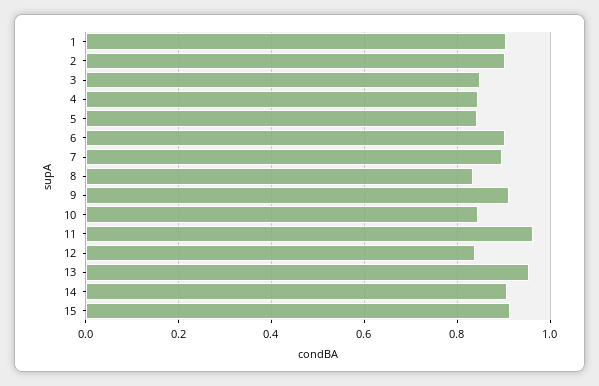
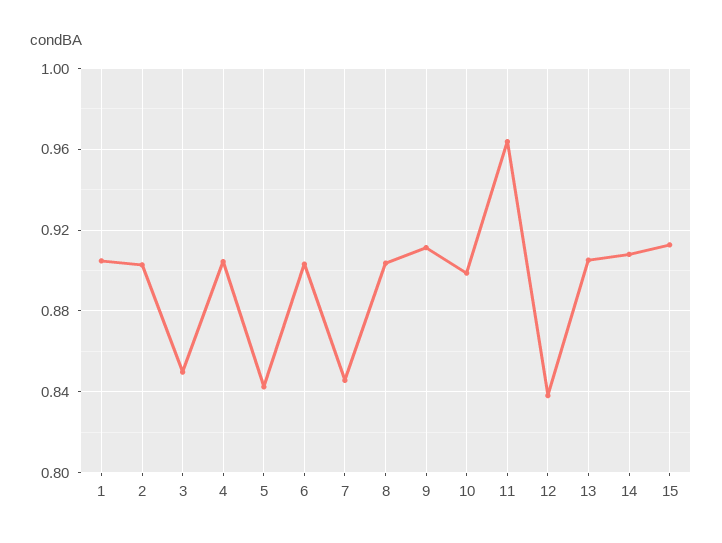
  {
    "1": 0.905,
    "2": 0.905,
    "3": 0.85,
-   "4": 0.84,
+   "4": 0.905,
    "5": 0.84,
    "6": 0.905,
-   "7": 0.9,
+   "7": 0.845,
-   "8": 0.84,
+   "8": 0.905,
    "9": 0.91,
-   "10": 0.84,
+   "10": 0.9,
    "11": 0.965,
    "12": 0.84,
-   "13": 0.96,
+   "13": 0.905,
    "14": 0.91,
    "15": 0.915
  }

